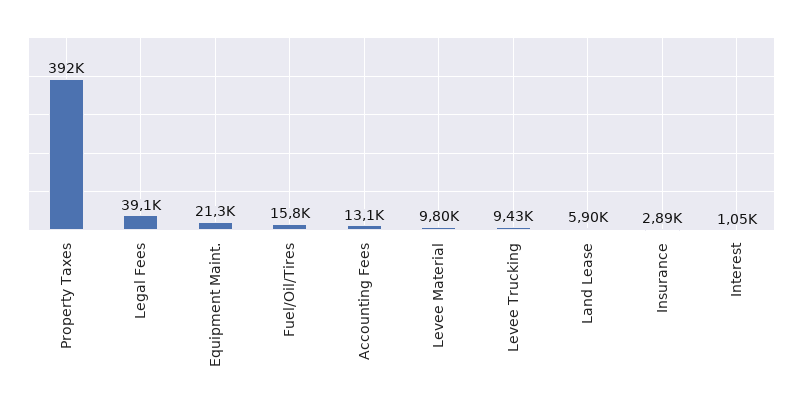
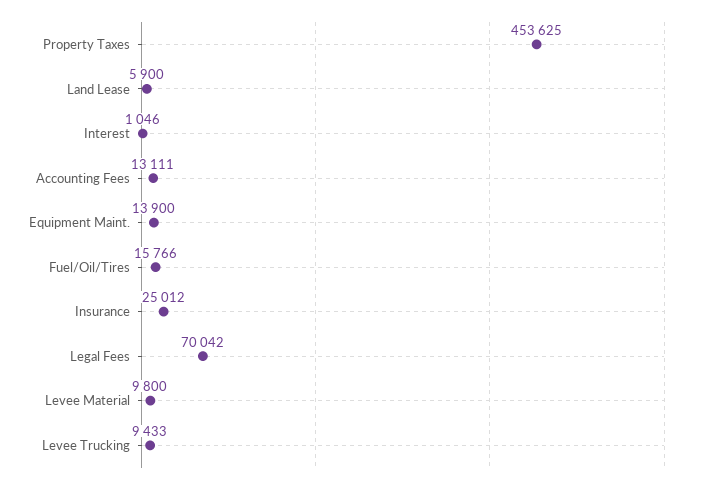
  {
-   "Property Taxes": 392000,
+   "Property Taxes": 453625,
-   "Legal Fees": 39100,
+   "Legal Fees": 70042,
-   "Equipment Maint.": 21300,
+   "Equipment Maint.": 13900,
    "Fuel/Oil/Tires": 15766,
    "Accounting Fees": 13111,
    "Levee Material": 9800,
    "Levee Trucking": 9433,
    "Land Lease": 5900,
-   "Insurance": 2890,
+   "Insurance": 25012,
    "Interest": 1046
  }

